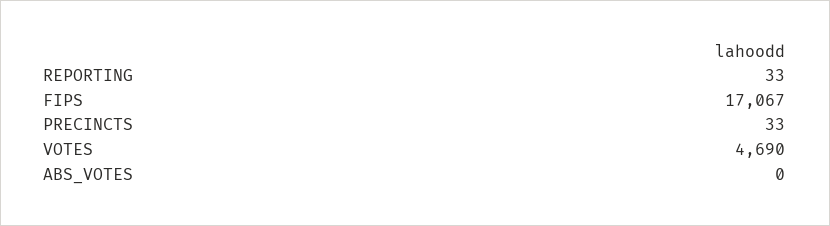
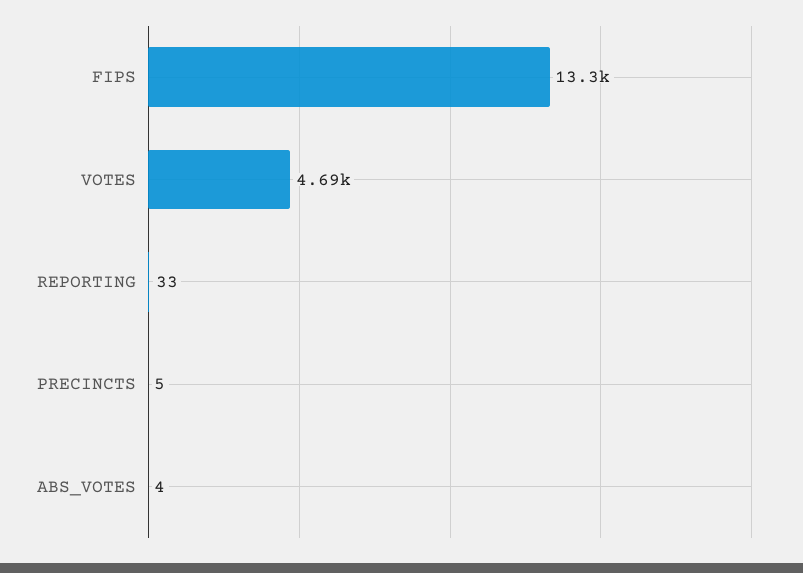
  {
    "REPORTING": 33,
-   "FIPS": 17067,
+   "FIPS": 13300,
-   "PRECINCTS": 33,
+   "PRECINCTS": 5,
    "VOTES": 4690,
-   "ABS_VOTES": 0
+   "ABS_VOTES": 4
  }

